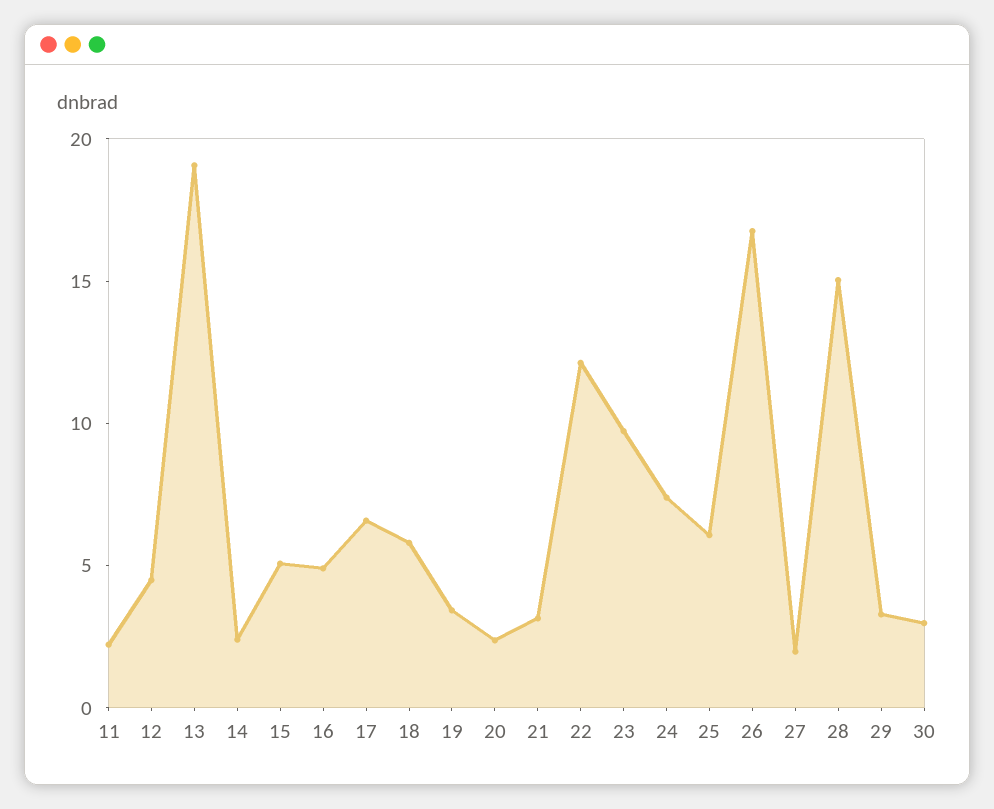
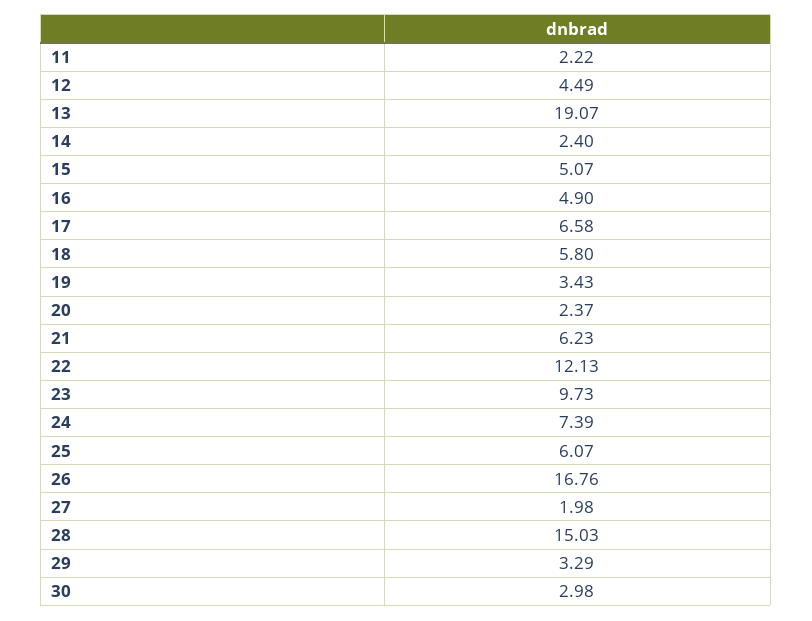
  {
    "11": 2.22,
    "12": 4.49,
    "13": 19.07,
    "14": 2.4,
    "15": 5.07,
    "16": 4.9,
    "17": 6.58,
    "18": 5.8,
    "19": 3.43,
    "20": 2.37,
-   "21": 3,
+   "21": 6.23,
    "22": 12.13,
    "23": 9.73,
    "24": 7.39,
    "25": 6.07,
    "26": 16.76,
    "27": 1.98,
    "28": 15.03,
    "29": 3.29,
    "30": 2.98
  }

